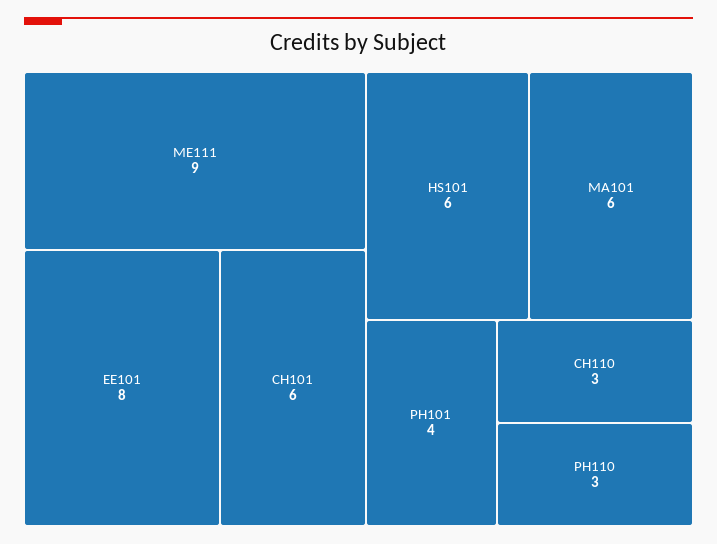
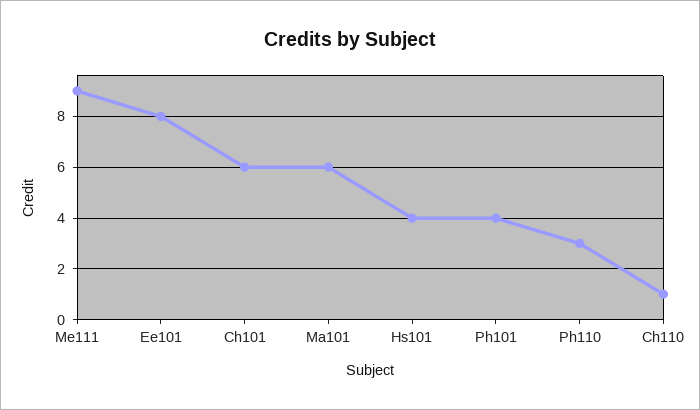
  {
    "ME111": 9,
    "EE101": 8,
    "CH101": 6,
-   "HS101": 6,
+   "HS101": 4,
    "MA101": 6,
    "PH101": 4,
-   "CH110": 3,
+   "CH110": 1,
    "PH110": 3
  }

